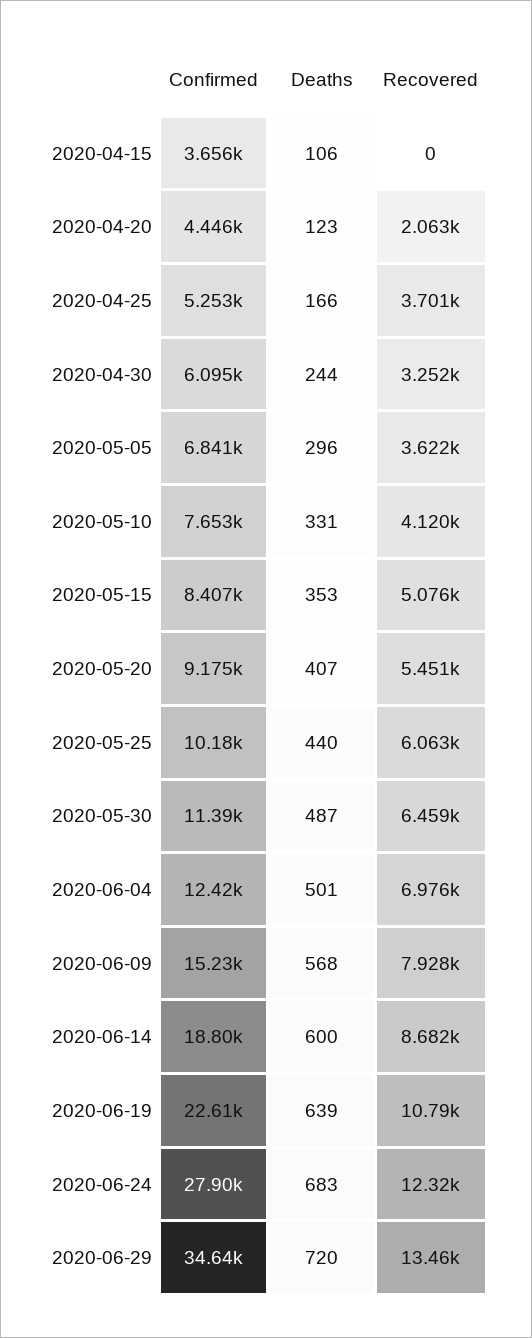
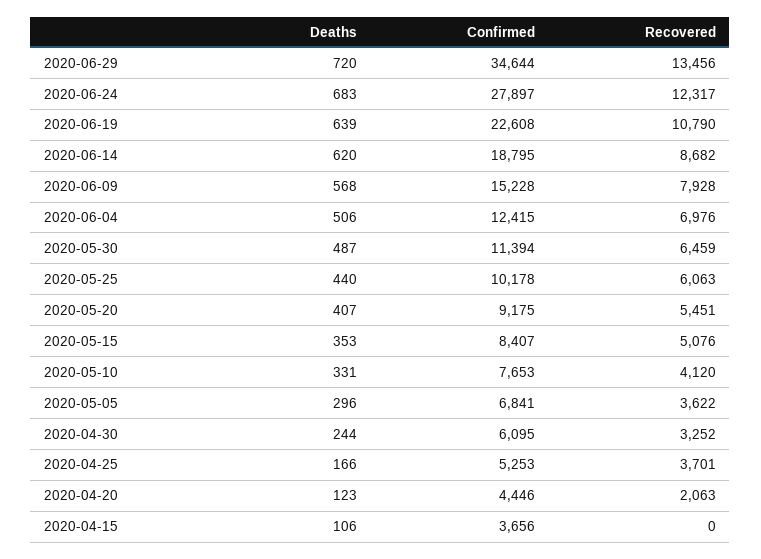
  {
    "Confirmed": {
      "2020-04-15": 3656,
      "2020-04-20": 4446,
      "2020-04-25": 5253,
      "2020-04-30": 6095,
      "2020-05-05": 6841,
      "2020-05-10": 7653,
      "2020-05-15": 8407,
      "2020-05-20": 9175,
      "2020-05-25": 10178,
      "2020-05-30": 11394,
      "2020-06-04": 12415,
      "2020-06-09": 15228,
      "2020-06-14": 18795,
      "2020-06-19": 22608,
      "2020-06-24": 27897,
      "2020-06-29": 34644
    },
    "Deaths": {
      "2020-04-15": 106,
      "2020-04-20": 123,
      "2020-04-25": 166,
      "2020-04-30": 244,
      "2020-05-05": 296,
      "2020-05-10": 331,
      "2020-05-15": 353,
      "2020-05-20": 407,
      "2020-05-25": 440,
      "2020-05-30": 487,
-     "2020-06-04": 501,
+     "2020-06-04": 506,
      "2020-06-09": 568,
-     "2020-06-14": 600,
+     "2020-06-14": 620,
      "2020-06-19": 639,
      "2020-06-24": 683,
      "2020-06-29": 720
    },
    "Recovered": {
      "2020-04-15": 0,
      "2020-04-20": 2063,
      "2020-04-25": 3701,
      "2020-04-30": 3252,
      "2020-05-05": 3622,
      "2020-05-10": 4120,
      "2020-05-15": 5076,
      "2020-05-20": 5451,
      "2020-05-25": 6063,
      "2020-05-30": 6459,
      "2020-06-04": 6976,
      "2020-06-09": 7928,
      "2020-06-14": 8682,
      "2020-06-19": 10790,
      "2020-06-24": 12317,
      "2020-06-29": 13456
    }
  }

